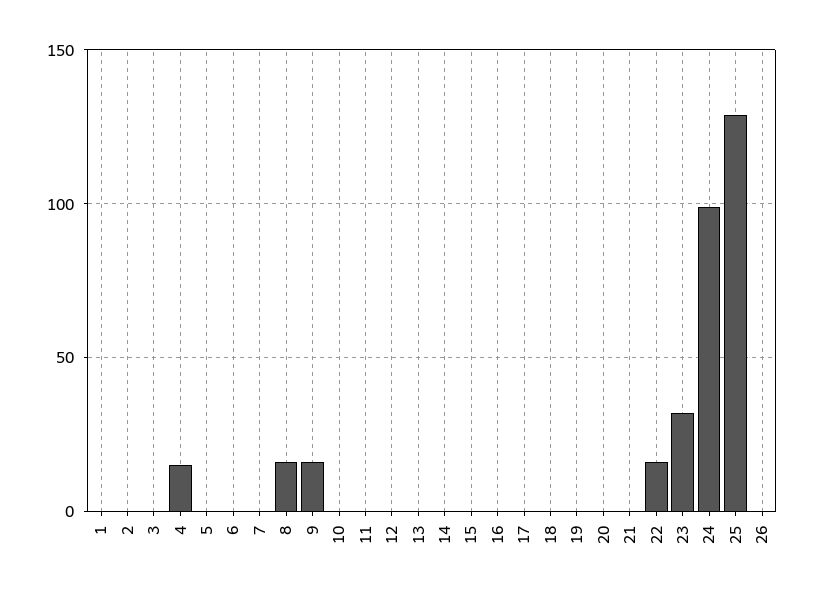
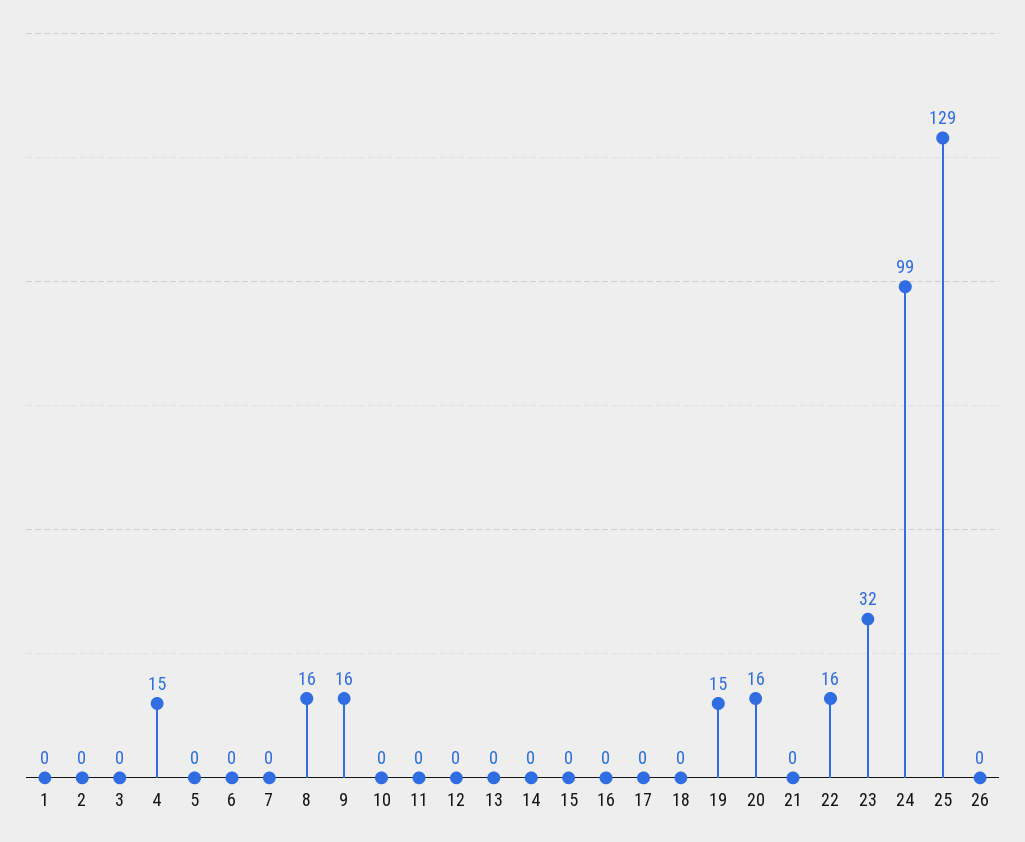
  {
    "1": 0,
    "2": 0,
    "3": 0,
    "4": 15,
    "5": 0,
    "6": 0,
    "7": 0,
    "8": 16,
    "9": 16,
    "10": 0,
    "11": 0,
    "12": 0,
    "13": 0,
    "14": 0,
    "15": 0,
    "16": 0,
    "17": 0,
    "18": 0,
-   "19": 0,
+   "19": 15,
-   "20": 0,
+   "20": 16,
    "21": 0,
    "22": 16,
    "23": 32,
    "24": 99,
    "25": 129,
    "26": 0
  }

